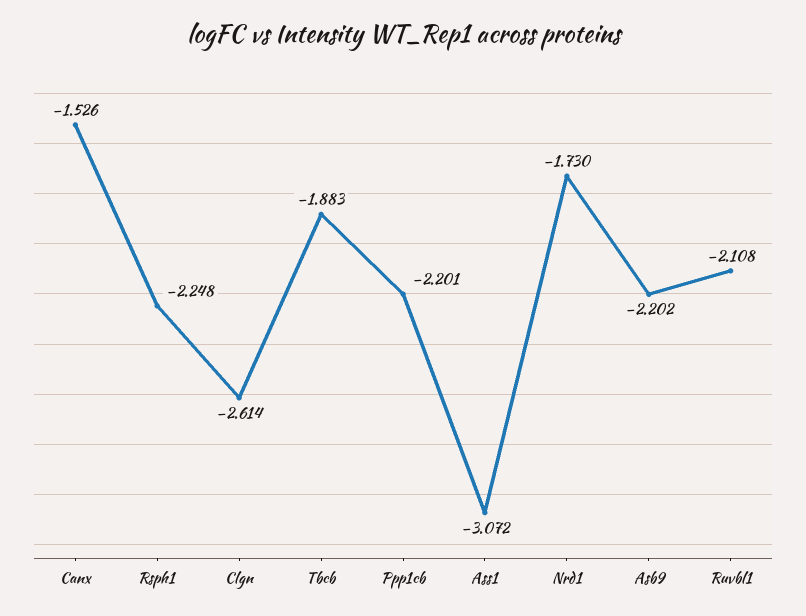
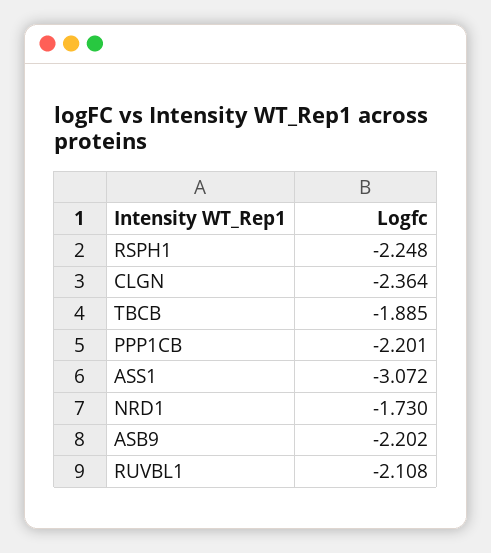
  {
-   "Canx": -1.526,
    "Rsph1": -2.248,
-   "Clgn": -2.614,
+   "Clgn": -2.364,
-   "Tbcb": -1.883,
+   "Tbcb": -1.885,
    "Ppp1cb": -2.201,
    "Ass1": -3.072,
    "Nrd1": -1.73,
    "Asb9": -2.202,
    "Ruvbl1": -2.108
  }

